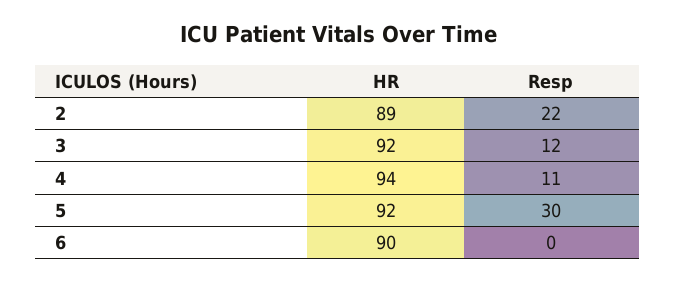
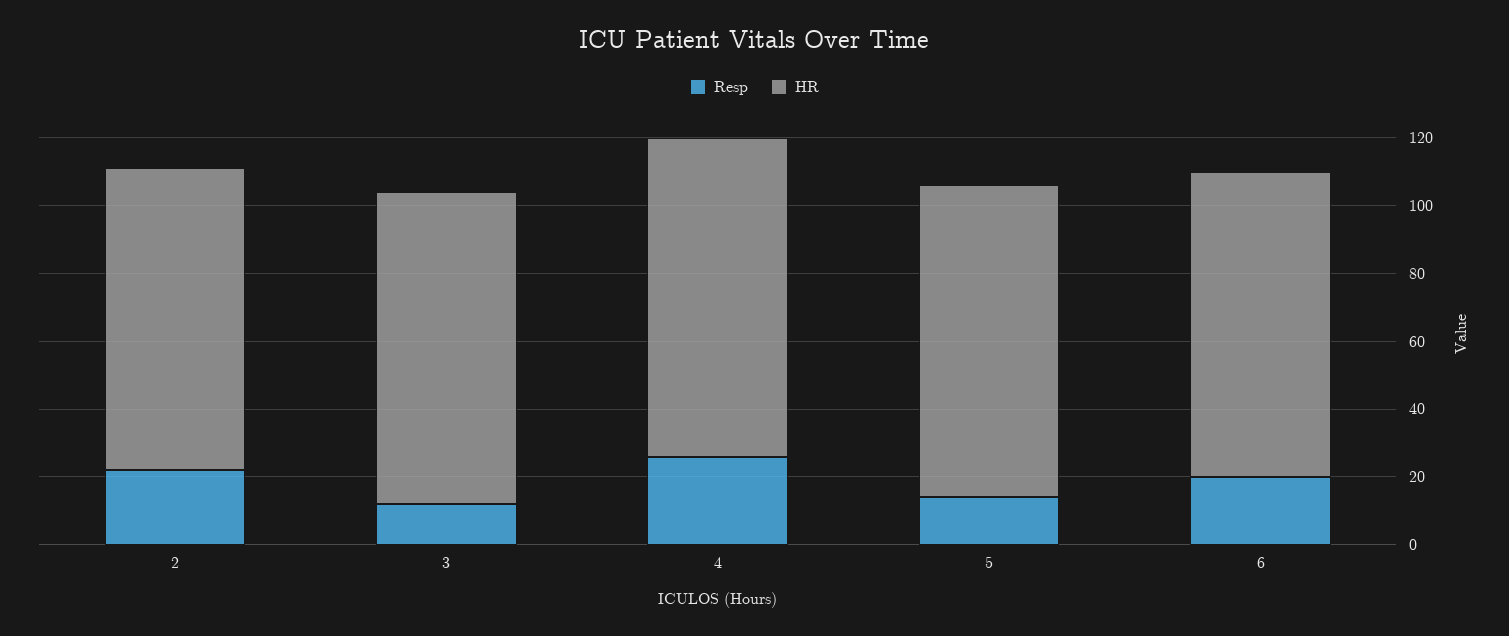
  {
    "HR": {
      "2": 89,
      "3": 92,
      "4": 94,
      "5": 92,
      "6": 90
    },
    "Resp": {
      "2": 22,
      "3": 12,
-     "4": 11,
+     "4": 25,
-     "5": 30,
+     "5": 15,
-     "6": 0
+     "6": 20
    }
  }

